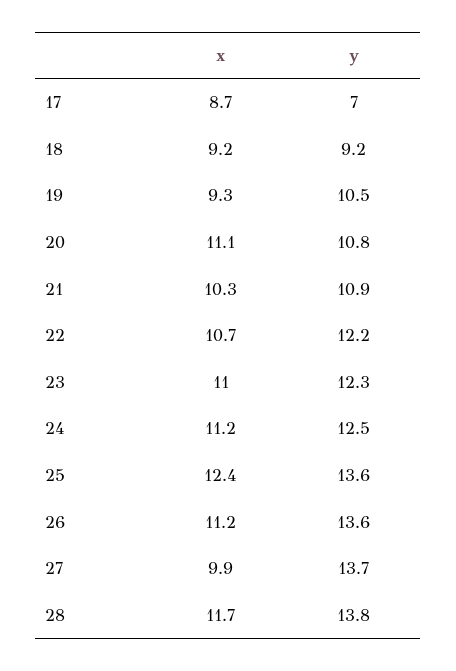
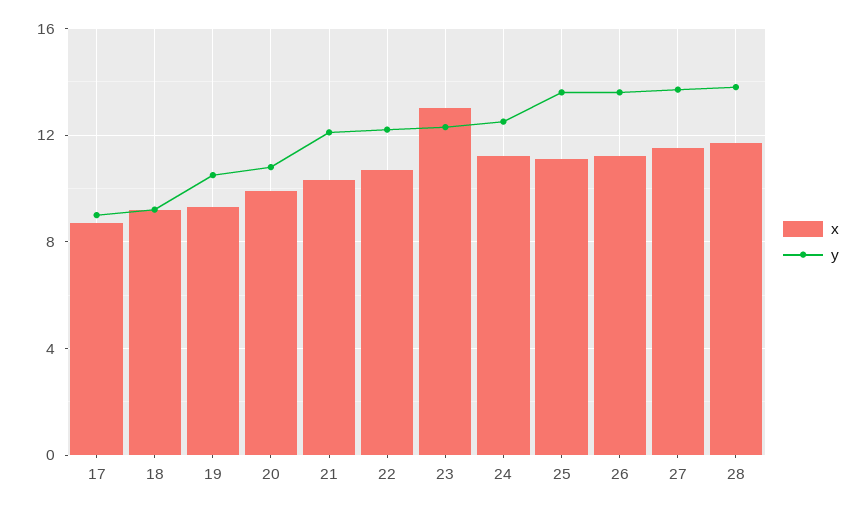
  {
    "x": {
      "17": 8.7,
      "18": 9.2,
      "19": 9.3,
-     "20": 11.1,
+     "20": 10,
      "21": 10.3,
      "22": 10.7,
-     "23": 11,
+     "23": 13,
      "24": 11.2,
-     "25": 12.4,
+     "25": 11,
      "26": 11.2,
-     "27": 9.9,
+     "27": 11.5,
      "28": 11.7
    },
    "y": {
-     "17": 7,
+     "17": 9,
      "18": 9.2,
      "19": 10.5,
      "20": 10.8,
-     "21": 10.9,
+     "21": 12,
      "22": 12.2,
      "23": 12.3,
      "24": 12.5,
      "25": 13.6,
      "26": 13.6,
      "27": 13.7,
      "28": 13.8
    }
  }

